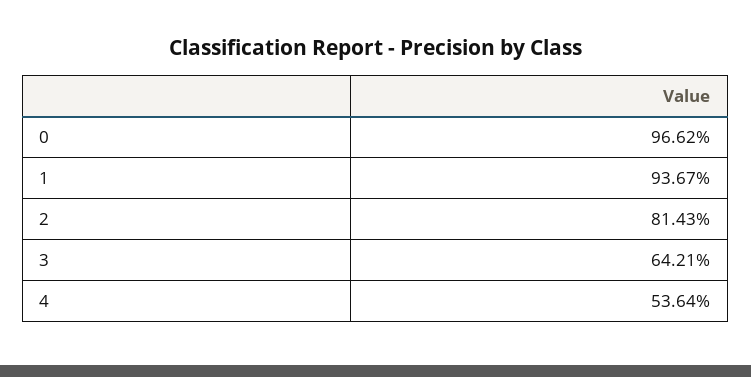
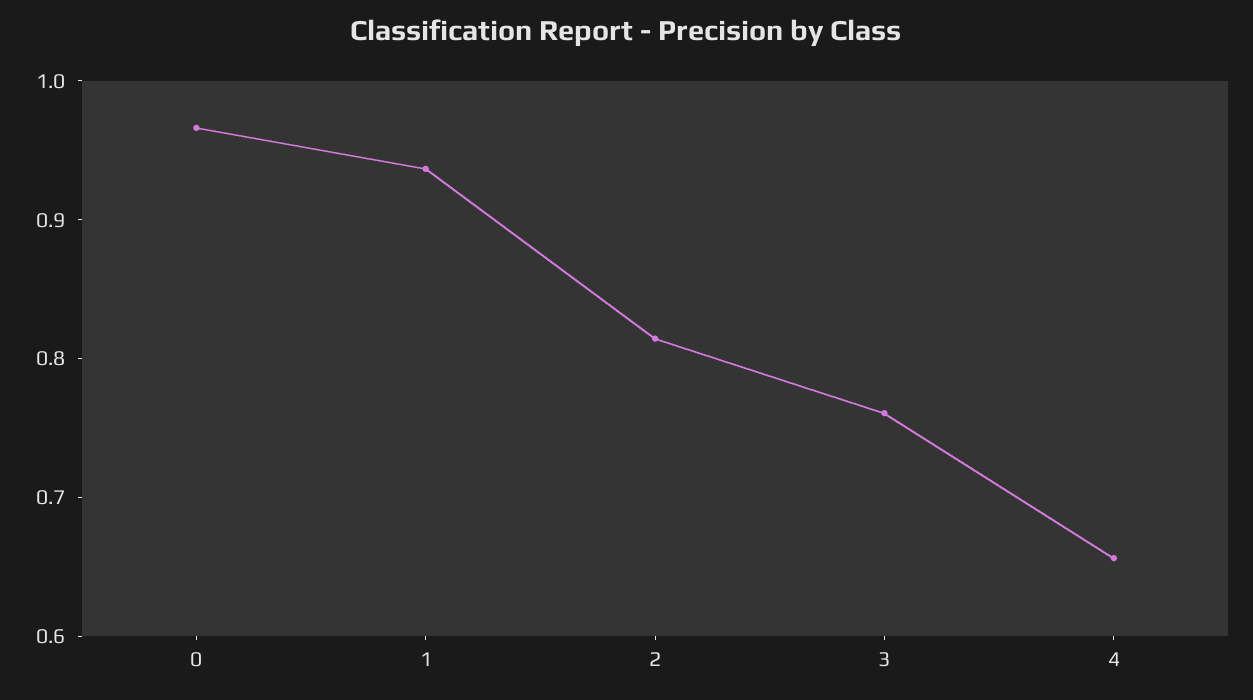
  {
    "0": 0.9662,
    "1": 0.9367,
    "2": 0.8143,
-   "3": 0.6421,
+   "3": 0.76,
-   "4": 0.5364
+   "4": 0.66
  }

